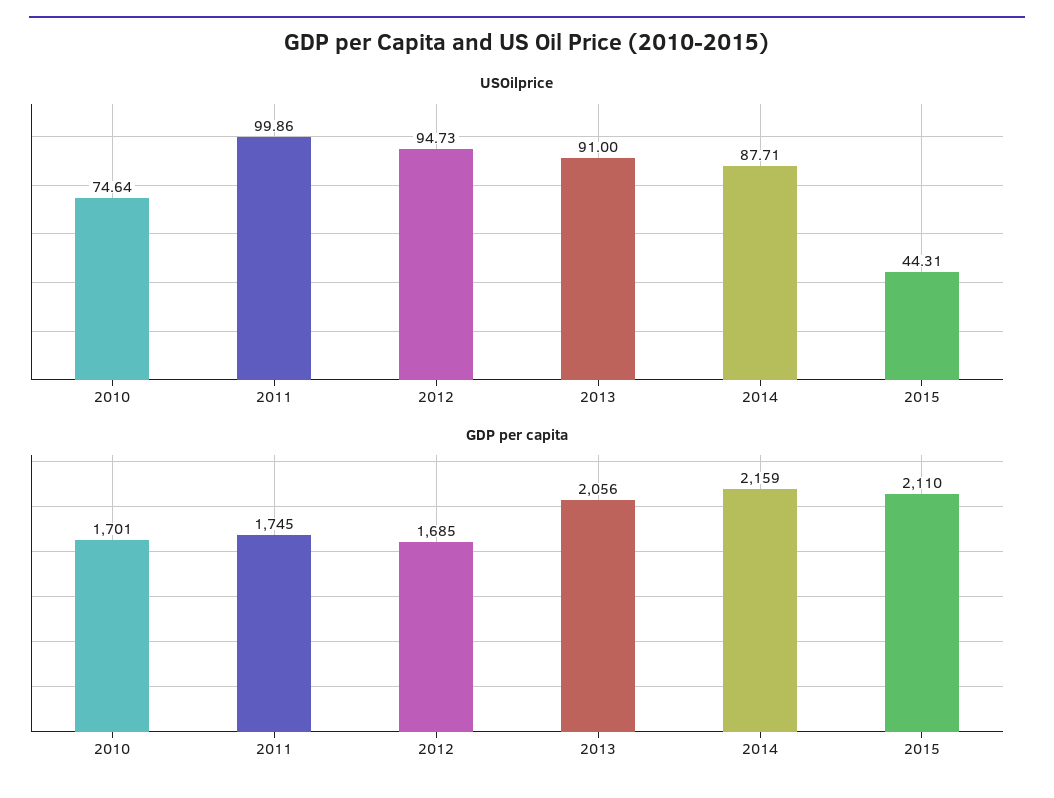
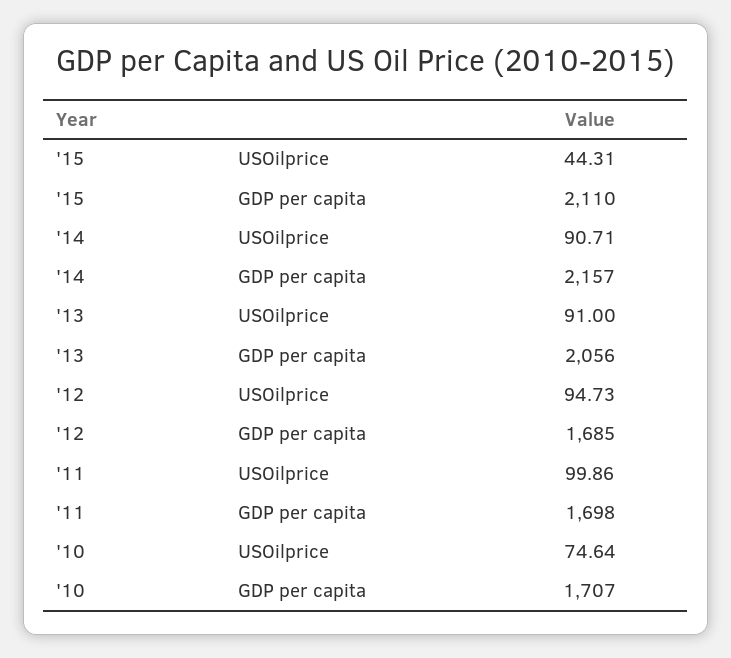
  {
    "USOilprice": {
      "2010": 74.64,
      "2011": 99.86,
      "2012": 94.73,
      "2013": 91,
-     "2014": 87.71,
+     "2014": 90.71,
      "2015": 44.31
    },
    "GDP per capita": {
-     "2010": 1701,
+     "2010": 1707,
-     "2011": 1745,
+     "2011": 1698,
      "2012": 1685,
      "2013": 2056,
-     "2014": 2159,
+     "2014": 2157,
      "2015": 2110
    }
  }

